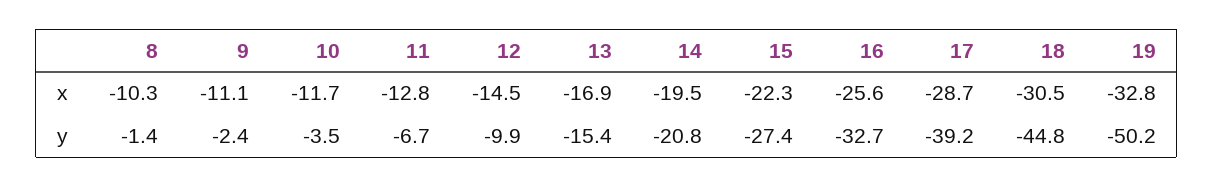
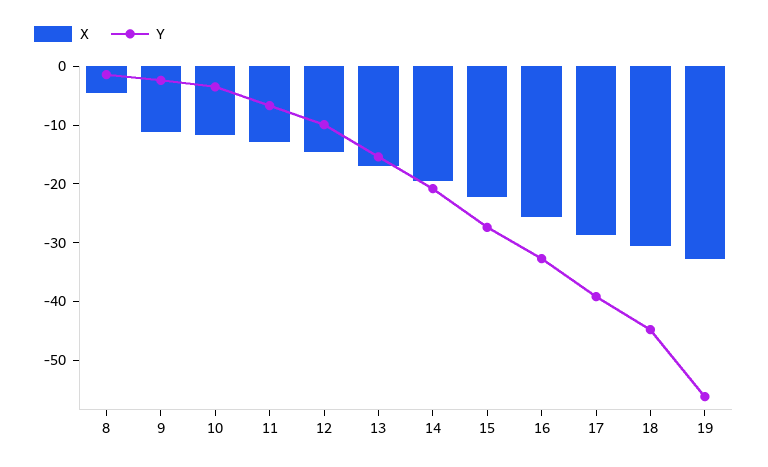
  {
    "x": {
-     "8": -10.3,
+     "8": -4,
      "9": -11.1,
      "10": -11.7,
      "11": -12.8,
      "12": -14.5,
      "13": -16.9,
      "14": -19.5,
      "15": -22.3,
      "16": -25.6,
      "17": -28.7,
      "18": -30.5,
      "19": -32.8
    },
    "y": {
      "8": -1.4,
      "9": -2.4,
      "10": -3.5,
      "11": -6.7,
      "12": -9.9,
      "13": -15.4,
      "14": -20.8,
      "15": -27.4,
      "16": -32.7,
      "17": -39.2,
      "18": -44.8,
-     "19": -50.2
+     "19": -56
    }
  }

